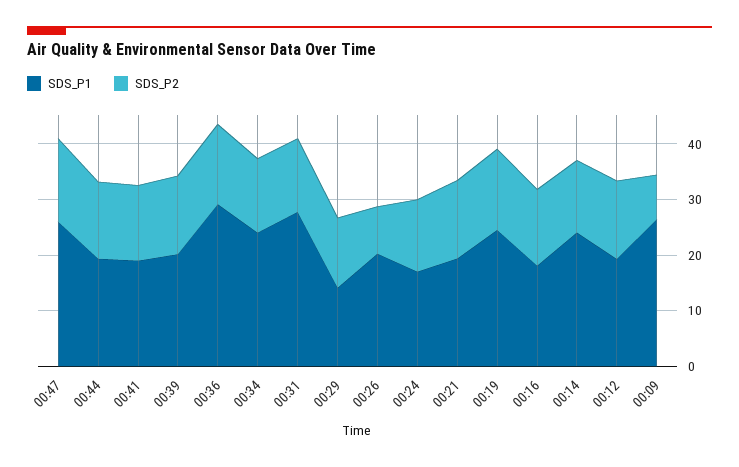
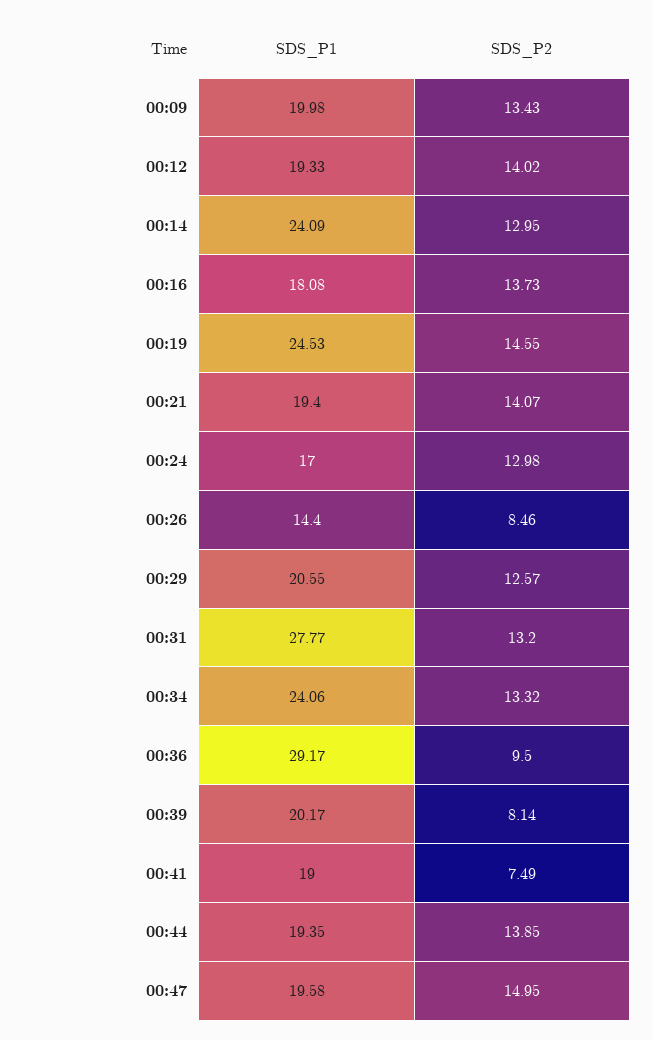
  {
    "SDS_P1": {
-     "00:47": 26,
+     "00:47": 19.58,
      "00:44": 19.35,
      "00:41": 19,
      "00:39": 20.17,
      "00:36": 29.17,
      "00:34": 24.06,
      "00:31": 27.77,
-     "00:29": 14,
+     "00:29": 20.55,
-     "00:26": 20,
+     "00:26": 14.4,
      "00:24": 17,
      "00:21": 19.4,
      "00:19": 24.53,
      "00:16": 18.08,
      "00:14": 24.09,
      "00:12": 19.33,
-     "00:09": 26
+     "00:09": 19.98
    },
    "SDS_P2": {
      "00:47": 14.95,
      "00:44": 13.85,
-     "00:41": 14,
+     "00:41": 7.49,
-     "00:39": 14,
+     "00:39": 8.14,
-     "00:36": 14,
+     "00:36": 9.5,
      "00:34": 13.32,
      "00:31": 13.2,
      "00:29": 12.57,
      "00:26": 8.46,
      "00:24": 12.98,
      "00:21": 14.07,
      "00:19": 14.55,
      "00:16": 13.73,
      "00:14": 12.95,
      "00:12": 14.02,
-     "00:09": 8
+     "00:09": 13.43
    }
  }

